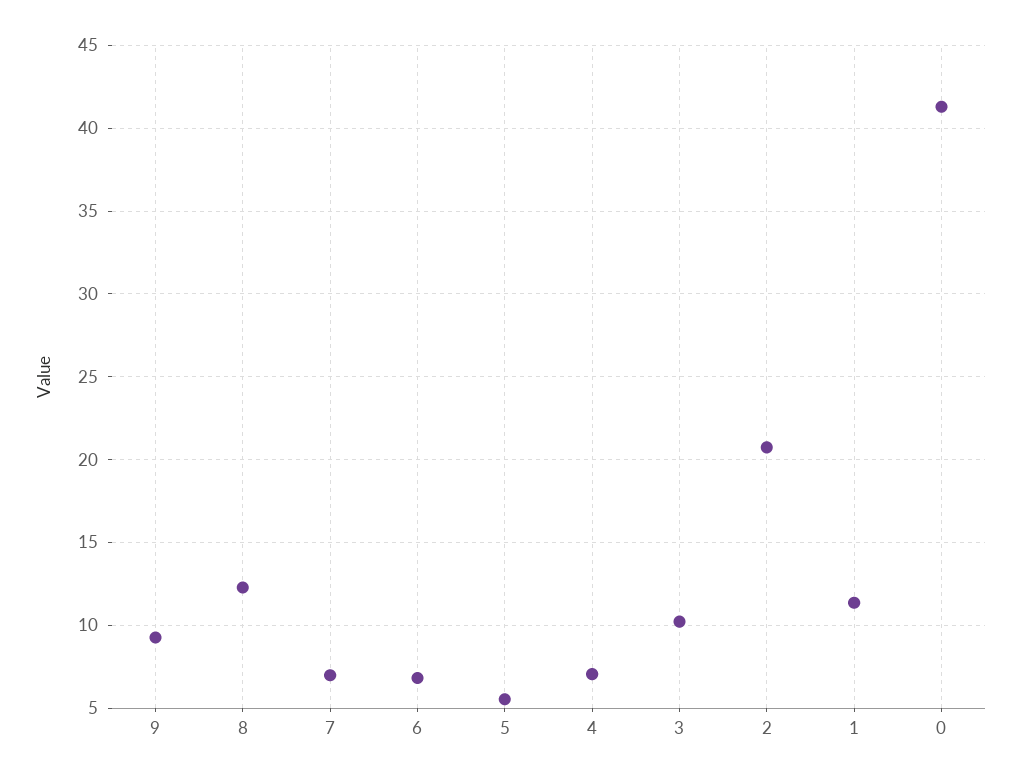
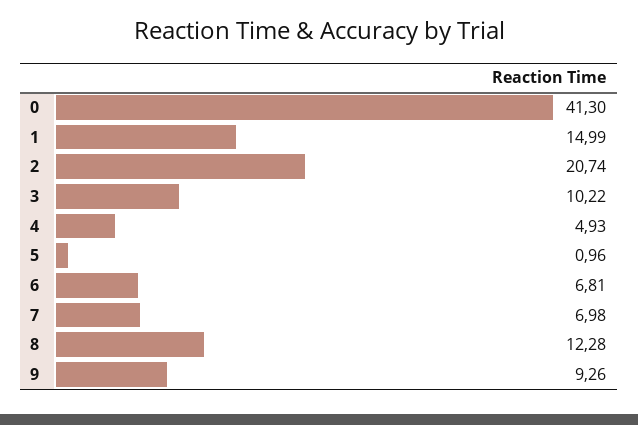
  {
    "9": 9.26,
    "8": 12.28,
    "7": 6.98,
    "6": 6.81,
-   "5": 5.5,
+   "5": 0.96,
-   "4": 7,
+   "4": 4.93,
    "3": 10.22,
    "2": 20.74,
-   "1": 11.5,
+   "1": 14.99,
    "0": 41.3
  }

